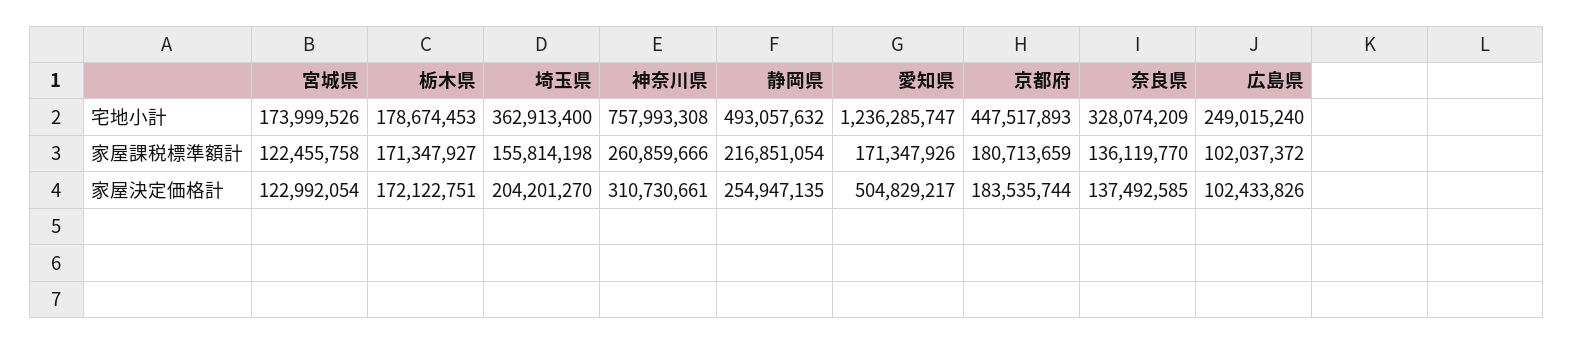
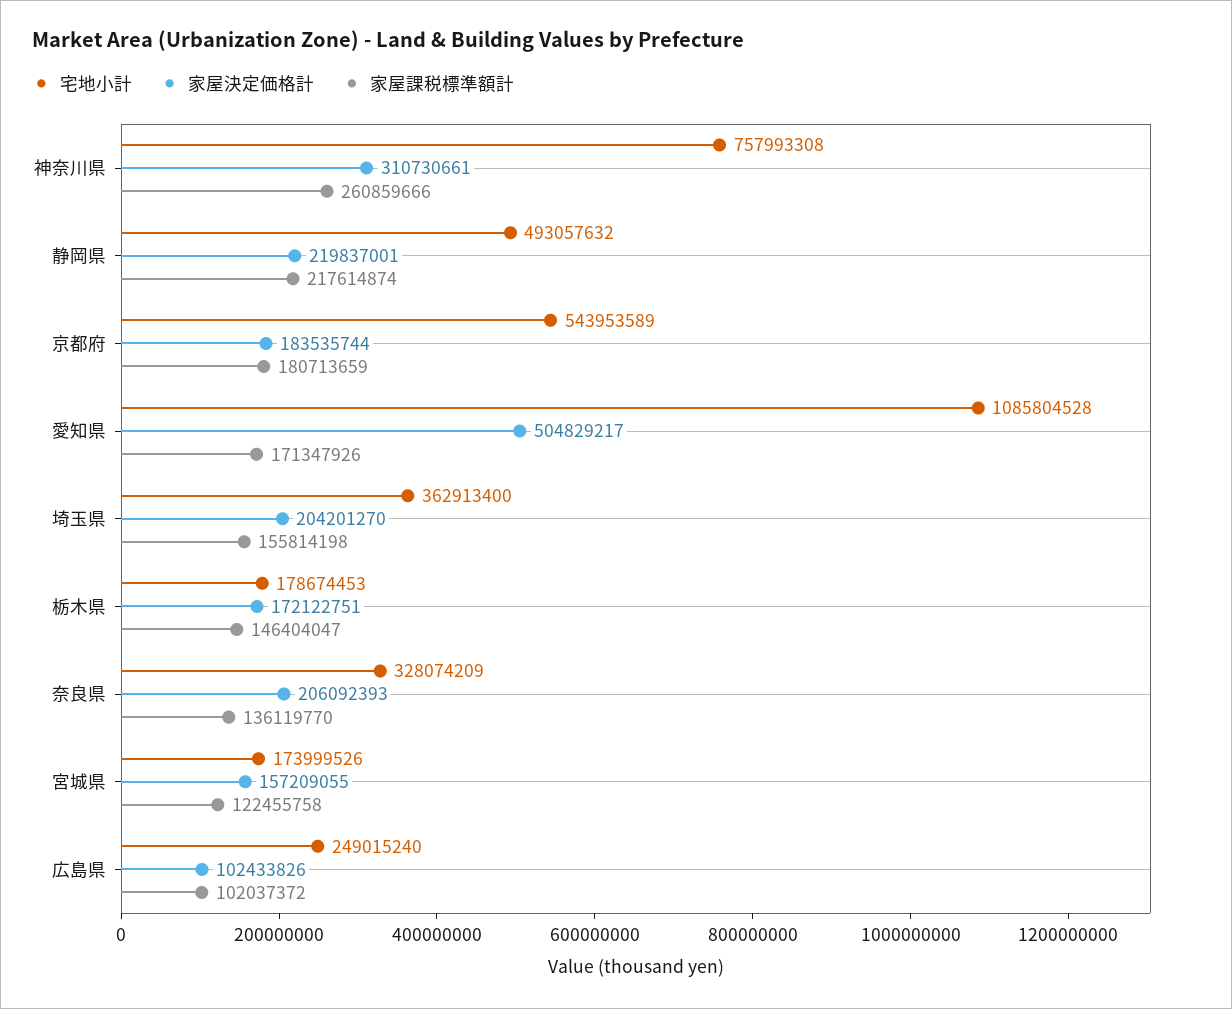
  {
    "宅地小計": {
      "宮城県": 173999526,
      "栃木県": 178674453,
      "埼玉県": 362913400,
      "神奈川県": 757993308,
      "静岡県": 493057632,
-     "愛知県": 1236285747,
+     "愛知県": 1085804528,
-     "京都府": 447517893,
+     "京都府": 543953589,
      "奈良県": 328074209,
      "広島県": 249015240
    },
    "家屋課税標準額計": {
      "宮城県": 122455758,
-     "栃木県": 171347927,
+     "栃木県": 146404047,
      "埼玉県": 155814198,
      "神奈川県": 260859666,
-     "静岡県": 216851054,
+     "静岡県": 217614874,
      "愛知県": 171347926,
      "京都府": 180713659,
      "奈良県": 136119770,
      "広島県": 102037372
    },
    "家屋決定価格計": {
-     "宮城県": 122992054,
+     "宮城県": 157209055,
      "栃木県": 172122751,
      "埼玉県": 204201270,
      "神奈川県": 310730661,
-     "静岡県": 254947135,
+     "静岡県": 219837001,
      "愛知県": 504829217,
      "京都府": 183535744,
-     "奈良県": 137492585,
+     "奈良県": 206092393,
      "広島県": 102433826
    }
  }

